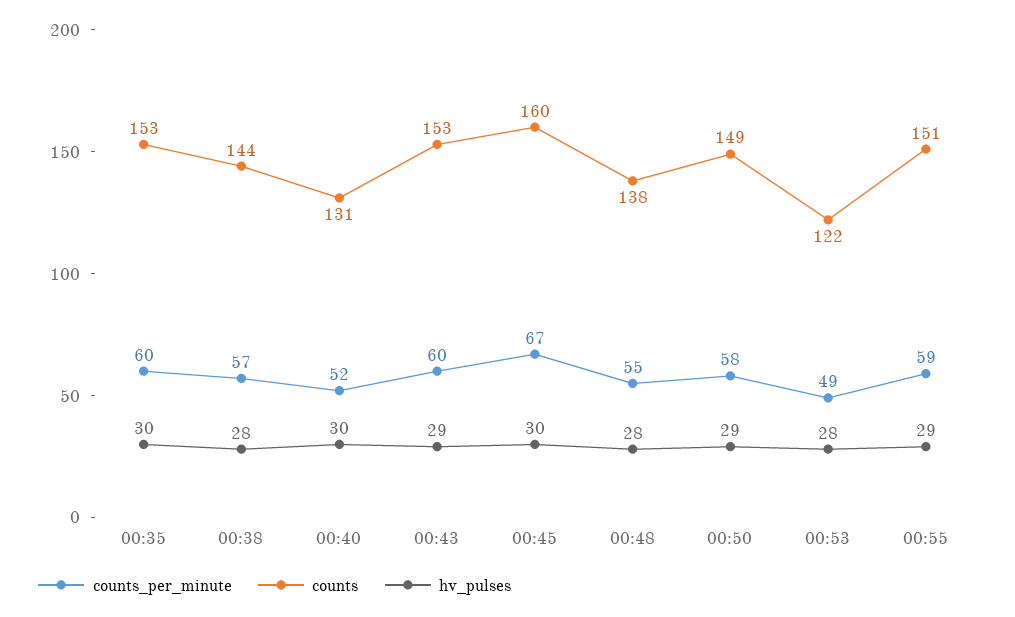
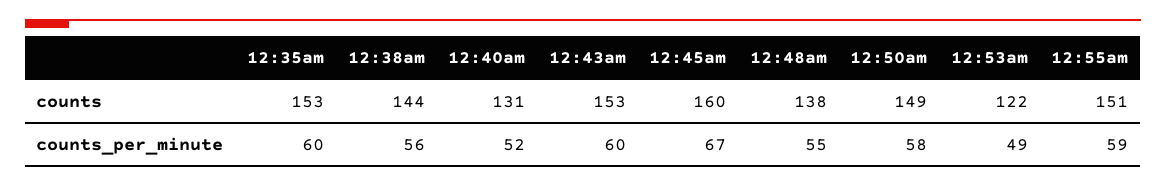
  {
    "counts_per_minute": {
      "00:35": 60,
-     "00:38": 57,
+     "00:38": 56,
      "00:40": 52,
      "00:43": 60,
      "00:45": 67,
      "00:48": 55,
      "00:50": 58,
      "00:53": 49,
      "00:55": 59
    },
    "counts": {
      "00:35": 153,
      "00:38": 144,
      "00:40": 131,
      "00:43": 153,
      "00:45": 160,
      "00:48": 138,
      "00:50": 149,
      "00:53": 122,
      "00:55": 151
-   },
+   }
-   "hv_pulses": {
-     "00:35": 30,
-     "00:38": 28,
-     "00:40": 30,
-     "00:43": 29,
-     "00:45": 30,
-     "00:48": 28,
-     "00:50": 29,
-     "00:53": 28,
-     "00:55": 29
-   }
  }

